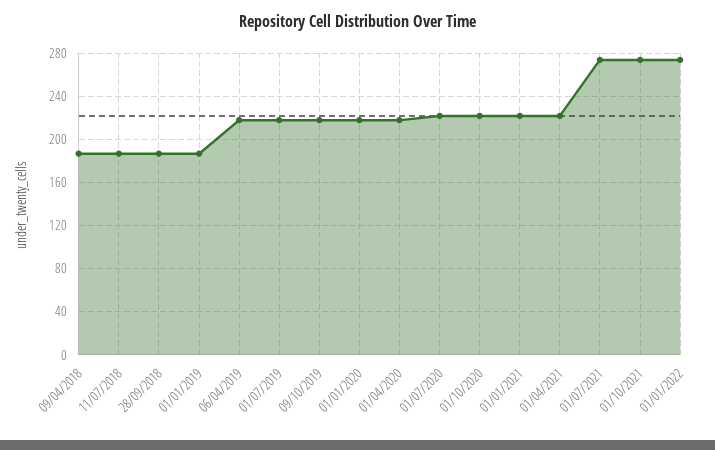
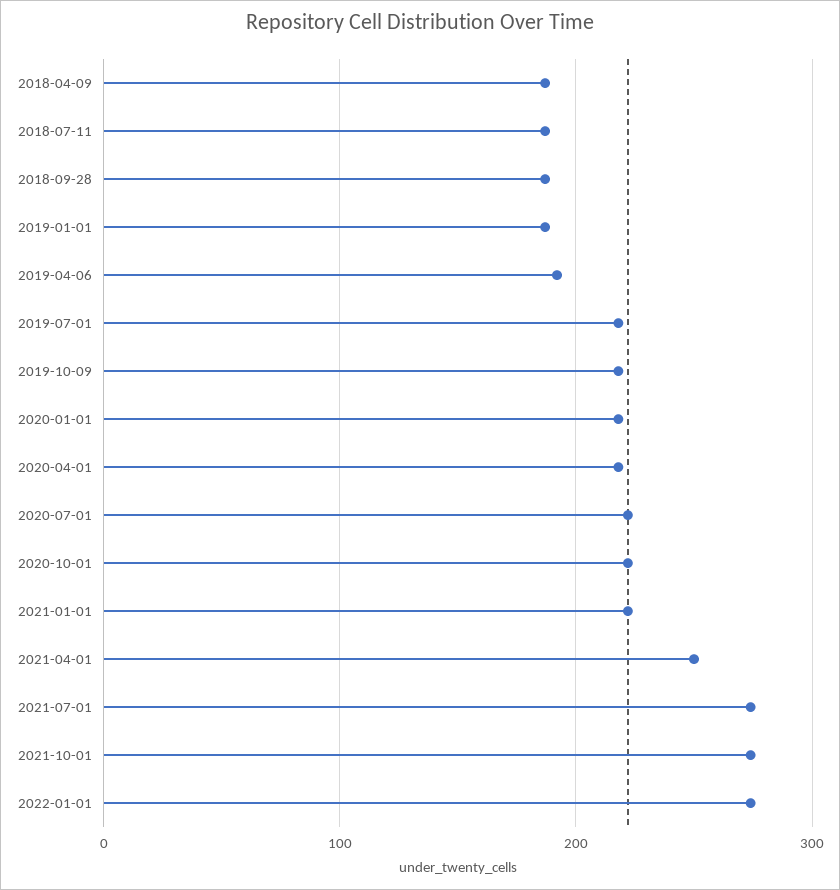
  {
    "09/04/2018": 190,
    "11/07/2018": 190,
    "28/09/2018": 190,
    "01/01/2019": 190,
-   "06/04/2019": 220,
+   "06/04/2019": 190,
    "01/07/2019": 220,
    "09/10/2019": 220,
    "01/01/2020": 220,
    "01/04/2020": 220,
    "01/07/2020": 220,
    "01/10/2020": 220,
    "01/01/2021": 220,
-   "01/04/2021": 220,
+   "01/04/2021": 250,
    "01/07/2021": 270,
    "01/10/2021": 270,
    "01/01/2022": 270
  }

